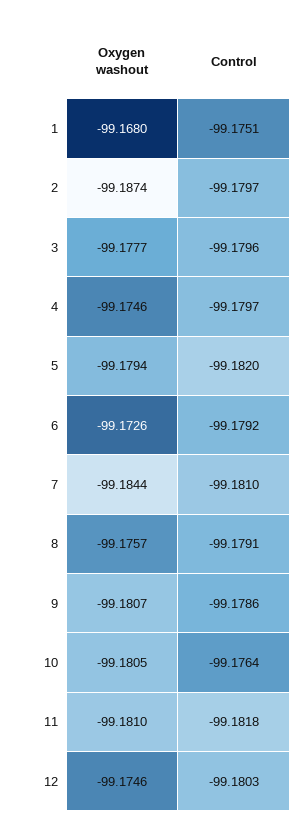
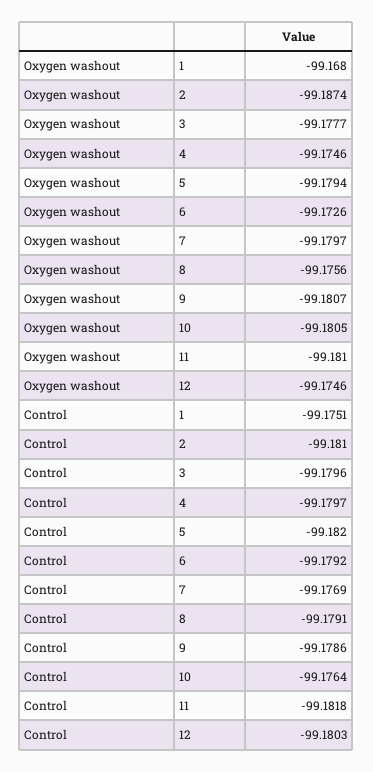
  {
    "Oxygen washout": {
      "1": -99.168,
      "2": -99.1874,
      "3": -99.1777,
      "4": -99.1746,
      "5": -99.1794,
      "6": -99.1726,
-     "7": -99.1844,
+     "7": -99.1797,
-     "8": -99.1757,
+     "8": -99.1756,
      "9": -99.1807,
      "10": -99.1805,
      "11": -99.181,
      "12": -99.1746
    },
    "Control": {
      "1": -99.1751,
-     "2": -99.1797,
+     "2": -99.181,
      "3": -99.1796,
      "4": -99.1797,
      "5": -99.182,
      "6": -99.1792,
-     "7": -99.181,
+     "7": -99.1769,
      "8": -99.1791,
      "9": -99.1786,
      "10": -99.1764,
      "11": -99.1818,
      "12": -99.1803
    }
  }

